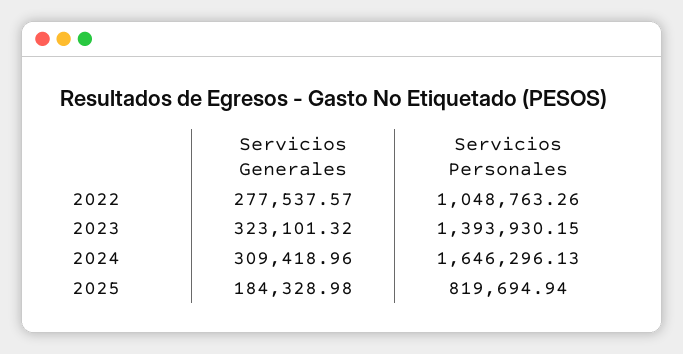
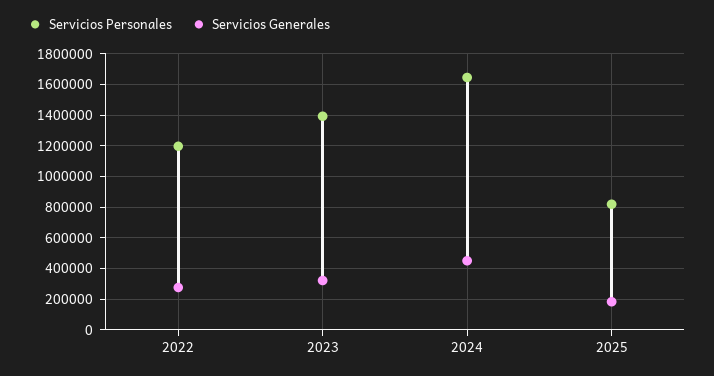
  {
    "Servicios Generales": {
      "2022": 277537.57,
      "2023": 323101.32,
-     "2024": 309418.96,
+     "2024": 450000,
      "2025": 184328.98
    },
    "Servicios Personales": {
-     "2022": 1048763.26,
+     "2022": 1200000,
      "2023": 1393930.15,
      "2024": 1646296.13,
      "2025": 819694.94
    }
  }

